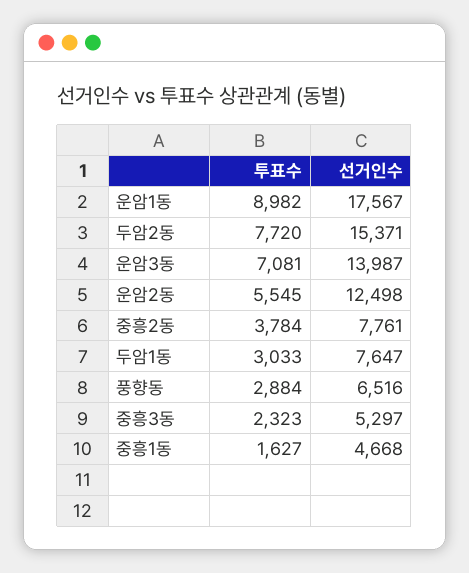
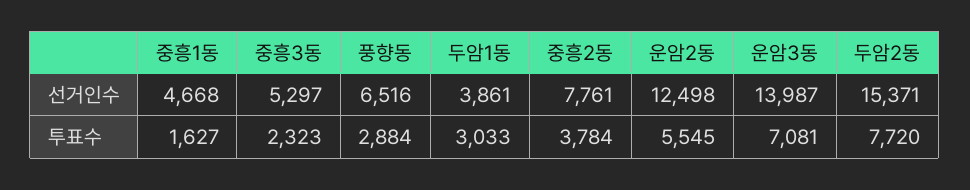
  {
    "투표수": {
-     "운암1동": 8982,
      "두암2동": 7720,
      "운암3동": 7081,
      "운암2동": 5545,
      "중흥2동": 3784,
      "두암1동": 3033,
      "풍향동": 2884,
      "중흥3동": 2323,
      "중흥1동": 1627
    },
    "선거인수": {
-     "운암1동": 17567,
      "두암2동": 15371,
      "운암3동": 13987,
      "운암2동": 12498,
      "중흥2동": 7761,
-     "두암1동": 7647,
+     "두암1동": 3861,
      "풍향동": 6516,
      "중흥3동": 5297,
      "중흥1동": 4668
    }
  }

